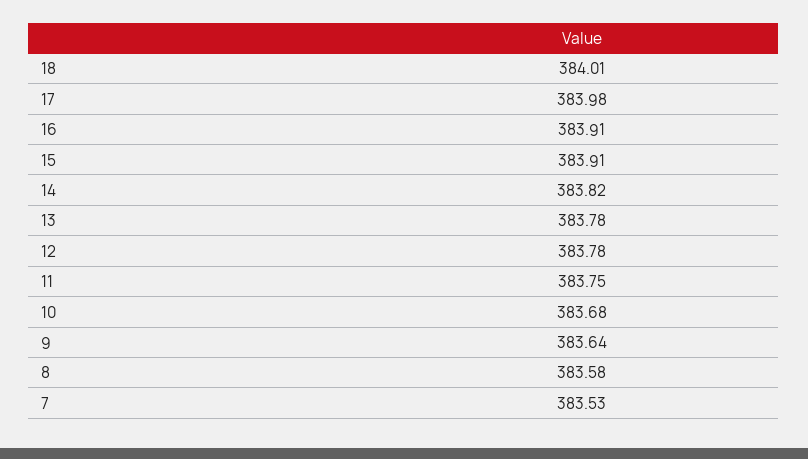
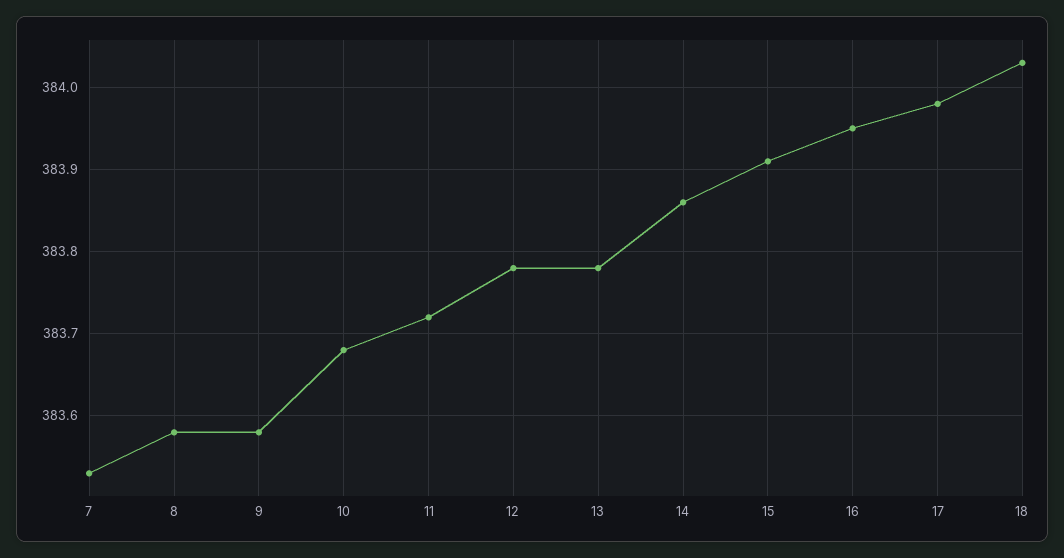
  {
-   "18": 384.01,
+   "18": 384.03,
    "17": 383.98,
-   "16": 383.91,
+   "16": 383.95,
    "15": 383.91,
-   "14": 383.82,
+   "14": 383.86,
    "13": 383.78,
    "12": 383.78,
-   "11": 383.75,
+   "11": 383.72,
    "10": 383.68,
-   "9": 383.64,
+   "9": 383.58,
    "8": 383.58,
    "7": 383.53
  }

